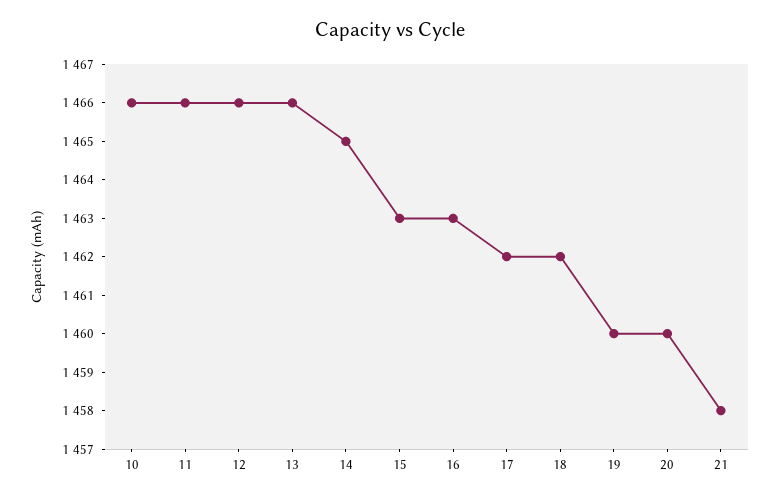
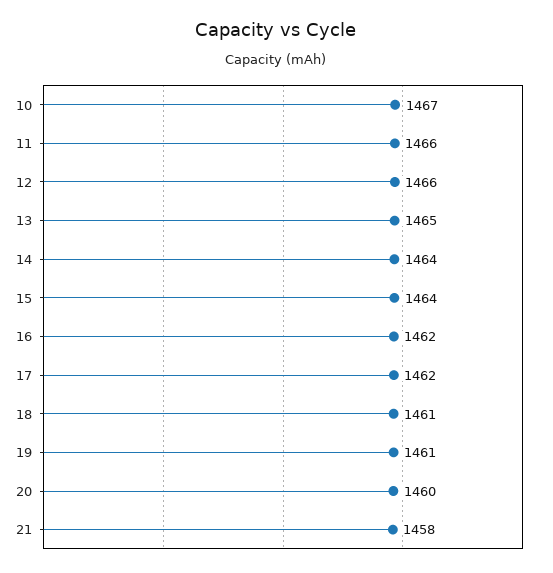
  {
-   "10": 1466,
+   "10": 1467,
    "11": 1466,
    "12": 1466,
-   "13": 1466,
+   "13": 1465,
-   "14": 1465,
+   "14": 1464,
-   "15": 1463,
+   "15": 1464,
-   "16": 1463,
+   "16": 1462,
    "17": 1462,
-   "18": 1462,
+   "18": 1461,
-   "19": 1460,
+   "19": 1461,
    "20": 1460,
    "21": 1458
  }

